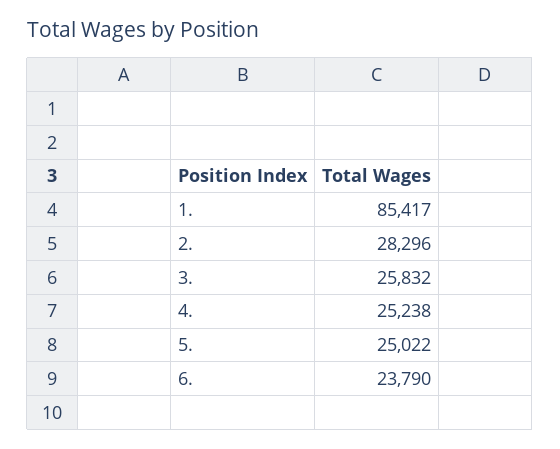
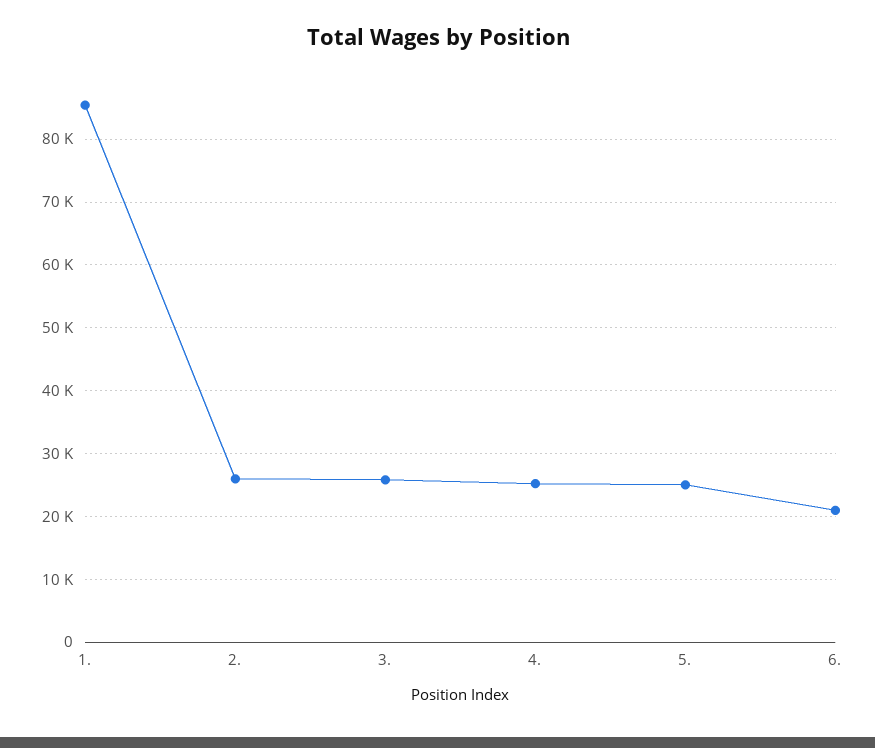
  {
    "1.": 85417,
-   "2.": 28296,
+   "2.": 26000,
    "3.": 25832,
    "4.": 25238,
    "5.": 25022,
-   "6.": 23790
+   "6.": 21000
  }

